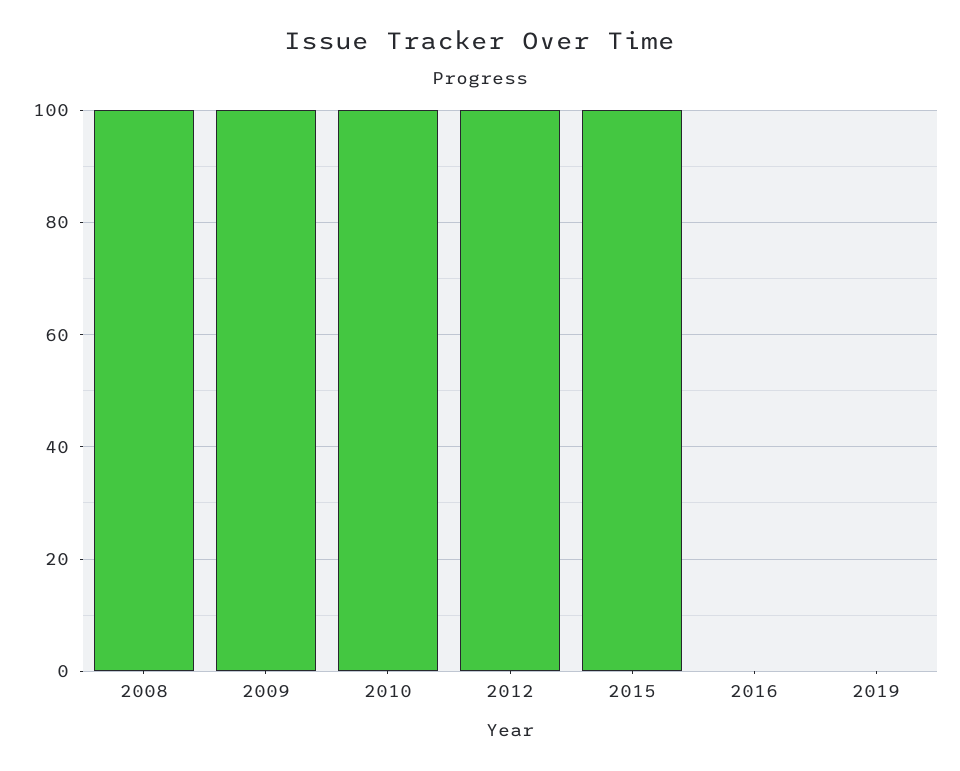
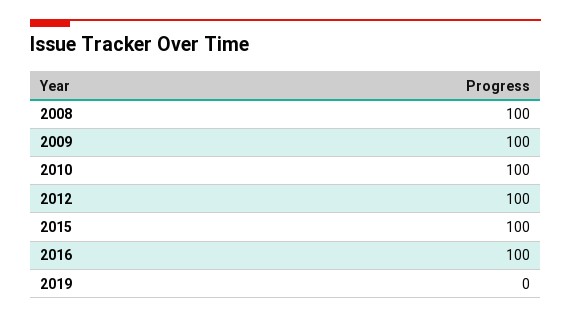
  {
    "2008": 100,
    "2009": 100,
    "2010": 100,
    "2012": 100,
    "2015": 100,
-   "2016": 0,
+   "2016": 100,
    "2019": 0
  }

